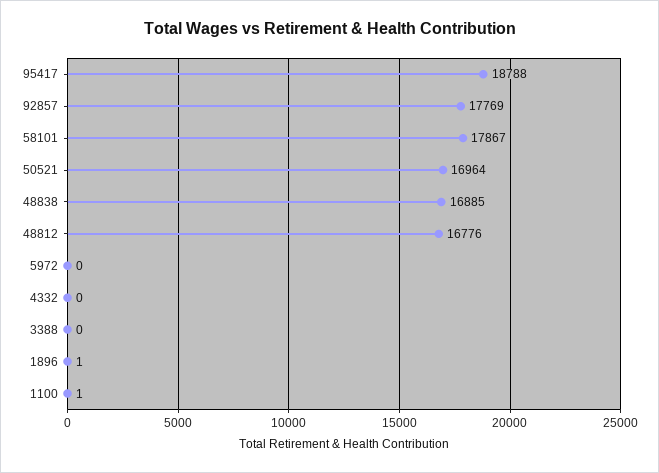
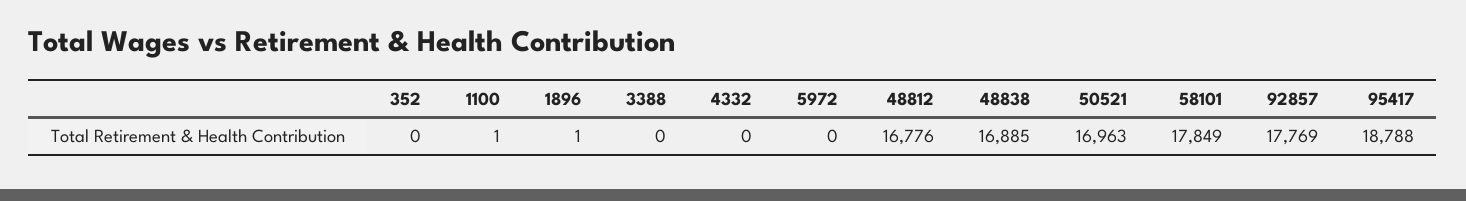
  {
    "95417": 18788,
    "92857": 17769,
-   "58101": 17867,
+   "58101": 17849,
-   "50521": 16964,
+   "50521": 16963,
    "48838": 16885,
    "48812": 16776,
    "5972": 0,
    "4332": 0,
    "3388": 0,
    "1896": 1,
-   "1100": 1
+   "1100": 1,
+   "352": 0
  }

